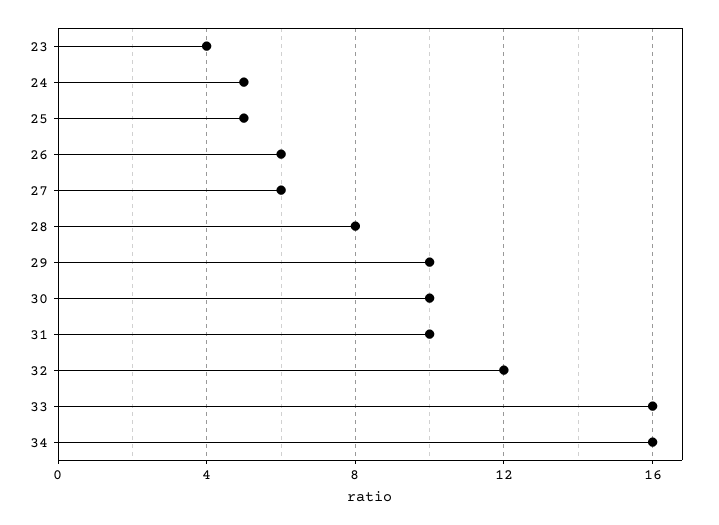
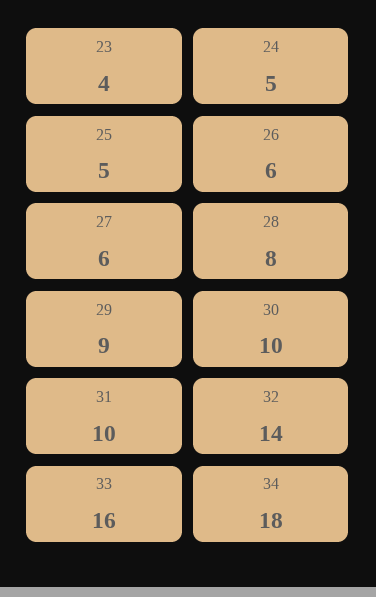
  {
    "23": 4,
    "24": 5,
    "25": 5,
    "26": 6,
    "27": 6,
    "28": 8,
-   "29": 10,
+   "29": 9,
    "30": 10,
    "31": 10,
-   "32": 12,
+   "32": 14,
    "33": 16,
-   "34": 16
+   "34": 18
  }

